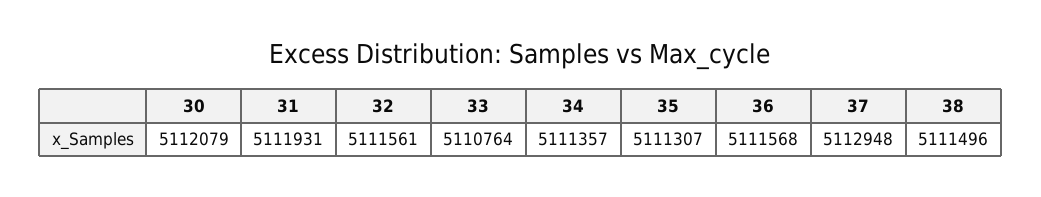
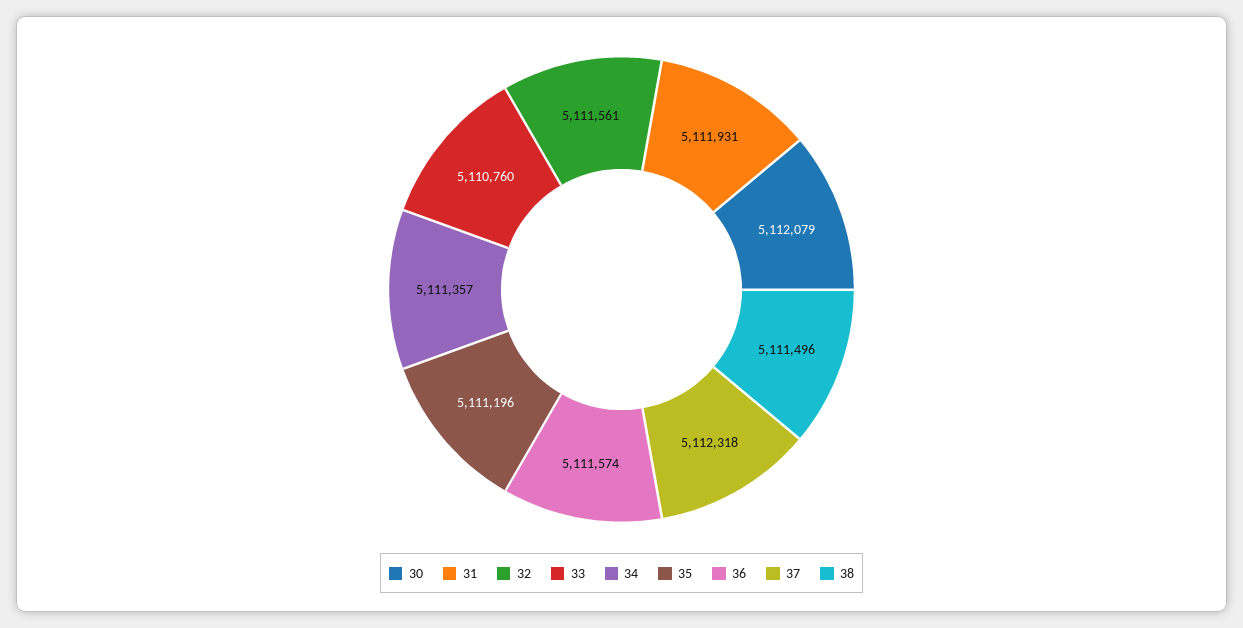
  {
    "30": 5112079,
    "31": 5111931,
    "32": 5111561,
-   "33": 5110764,
+   "33": 5110760,
    "34": 5111357,
-   "35": 5111307,
+   "35": 5111196,
-   "36": 5111568,
+   "36": 5111574,
-   "37": 5112948,
+   "37": 5112318,
    "38": 5111496
  }

